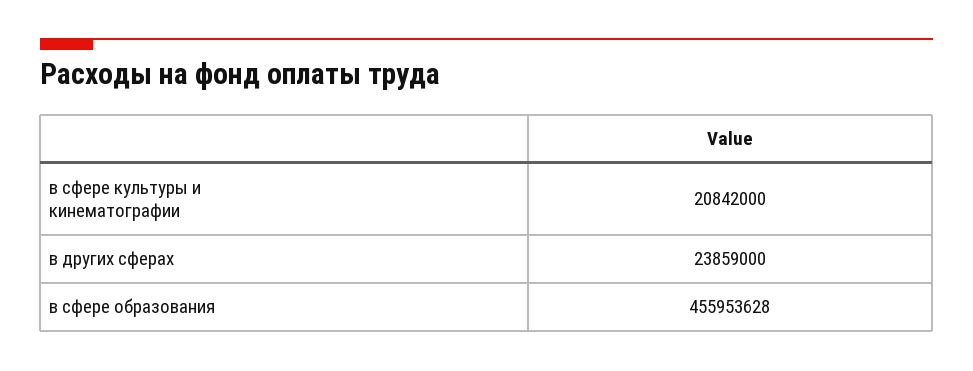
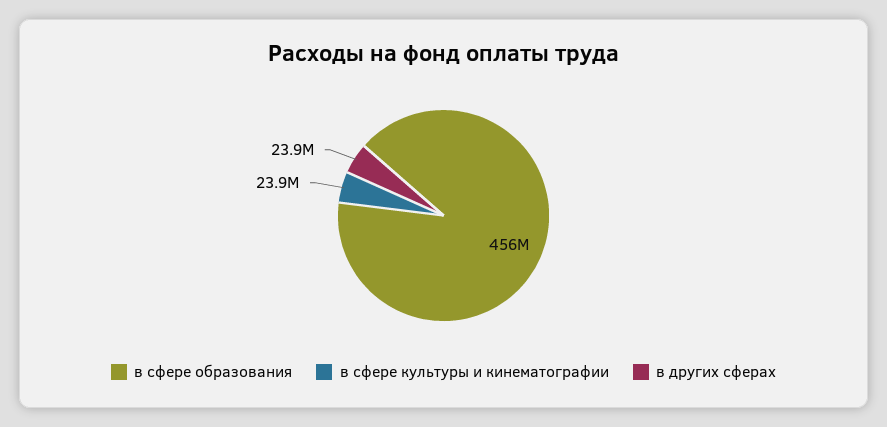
  {
-   "в сфере культуры и кинематографии": 20842000,
+   "в сфере культуры и кинематографии": 23900000,
    "в других сферах": 23859000,
    "в сфере образования": 455953628
  }

